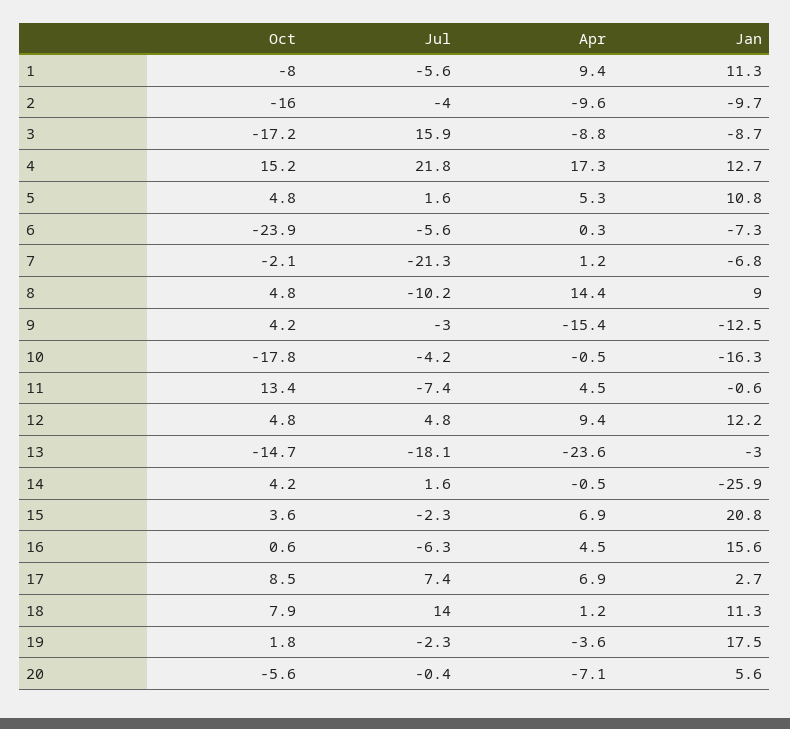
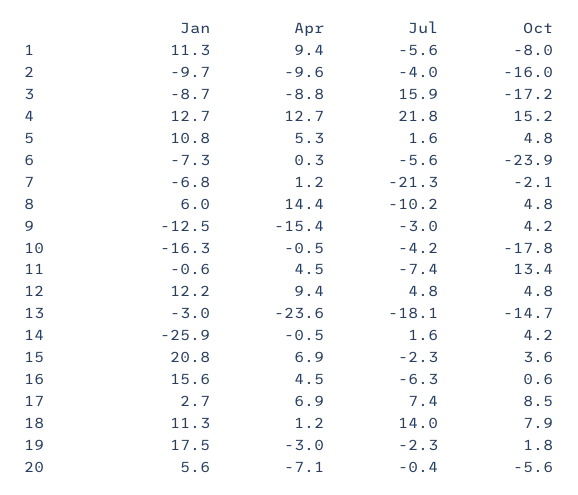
  {
    "Oct": {
      "1": -8,
      "2": -16,
      "3": -17.2,
      "4": 15.2,
      "5": 4.8,
      "6": -23.9,
      "7": -2.1,
      "8": 4.8,
      "9": 4.2,
      "10": -17.8,
      "11": 13.4,
      "12": 4.8,
      "13": -14.7,
      "14": 4.2,
      "15": 3.6,
      "16": 0.6,
      "17": 8.5,
      "18": 7.9,
      "19": 1.8,
      "20": -5.6
    },
    "Jul": {
      "1": -5.6,
      "2": -4,
      "3": 15.9,
      "4": 21.8,
      "5": 1.6,
      "6": -5.6,
      "7": -21.3,
      "8": -10.2,
      "9": -3,
      "10": -4.2,
      "11": -7.4,
      "12": 4.8,
      "13": -18.1,
      "14": 1.6,
      "15": -2.3,
      "16": -6.3,
      "17": 7.4,
      "18": 14,
      "19": -2.3,
      "20": -0.4
    },
    "Apr": {
      "1": 9.4,
      "2": -9.6,
      "3": -8.8,
-     "4": 17.3,
+     "4": 12.7,
      "5": 5.3,
      "6": 0.3,
      "7": 1.2,
      "8": 14.4,
      "9": -15.4,
      "10": -0.5,
      "11": 4.5,
      "12": 9.4,
      "13": -23.6,
      "14": -0.5,
      "15": 6.9,
      "16": 4.5,
      "17": 6.9,
      "18": 1.2,
-     "19": -3.6,
+     "19": -3,
      "20": -7.1
    },
    "Jan": {
      "1": 11.3,
      "2": -9.7,
      "3": -8.7,
      "4": 12.7,
      "5": 10.8,
      "6": -7.3,
      "7": -6.8,
-     "8": 9,
+     "8": 6,
      "9": -12.5,
      "10": -16.3,
      "11": -0.6,
      "12": 12.2,
      "13": -3,
      "14": -25.9,
      "15": 20.8,
      "16": 15.6,
      "17": 2.7,
      "18": 11.3,
      "19": 17.5,
      "20": 5.6
    }
  }

